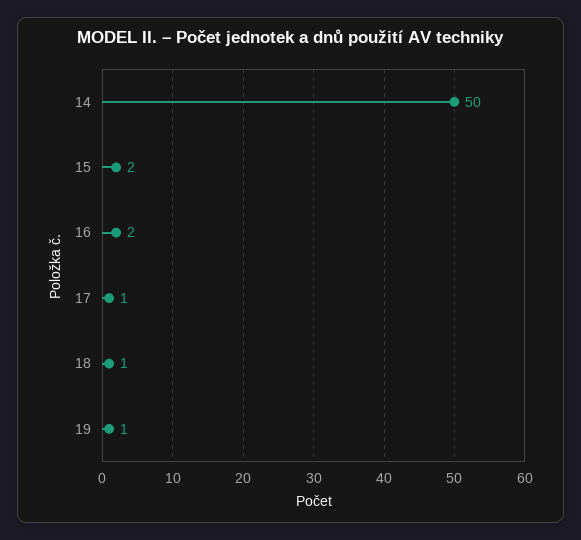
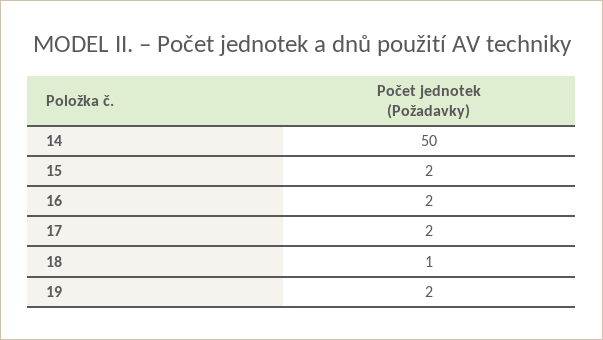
  {
    "14": 50,
    "15": 2,
    "16": 2,
-   "17": 1,
+   "17": 2,
    "18": 1,
-   "19": 1
+   "19": 2
  }

